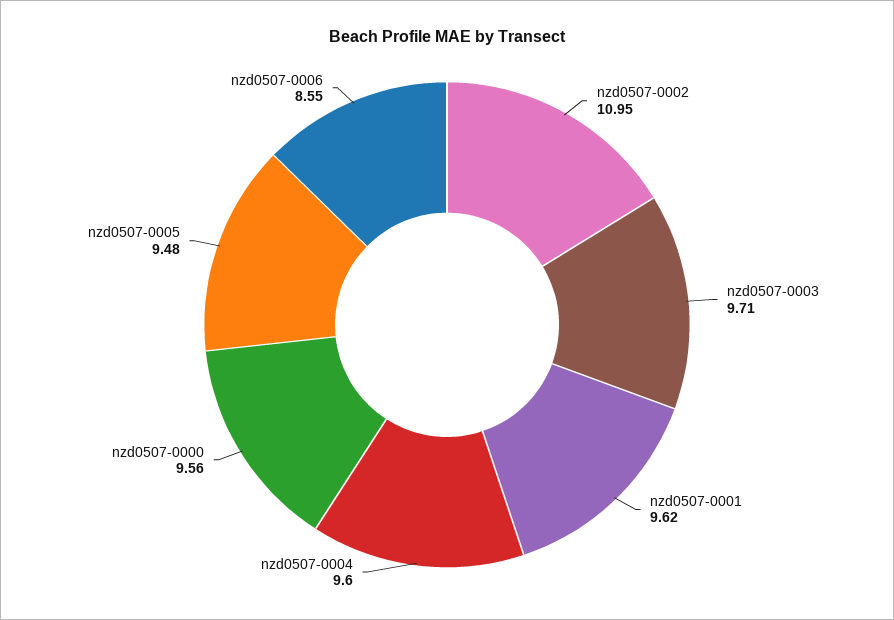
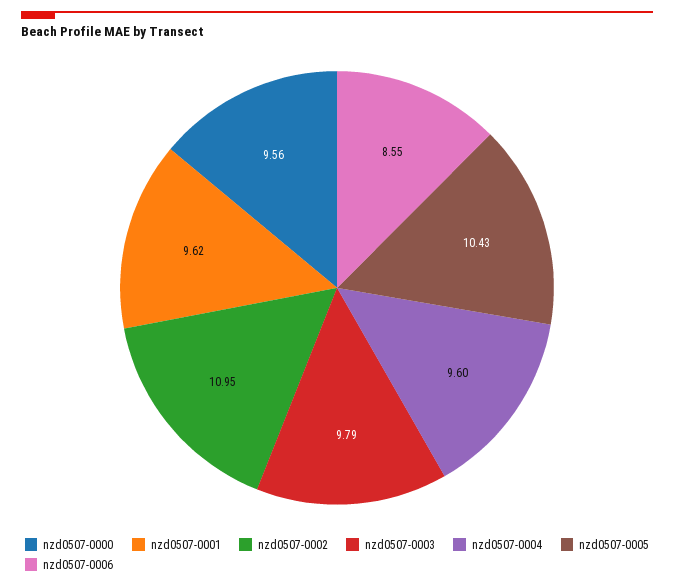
  {
    "nzd0507-0002": 10.95,
-   "nzd0507-0003": 9.71,
+   "nzd0507-0003": 9.79,
    "nzd0507-0001": 9.62,
    "nzd0507-0004": 9.6,
    "nzd0507-0000": 9.56,
-   "nzd0507-0005": 9.48,
+   "nzd0507-0005": 10.43,
    "nzd0507-0006": 8.55
  }

